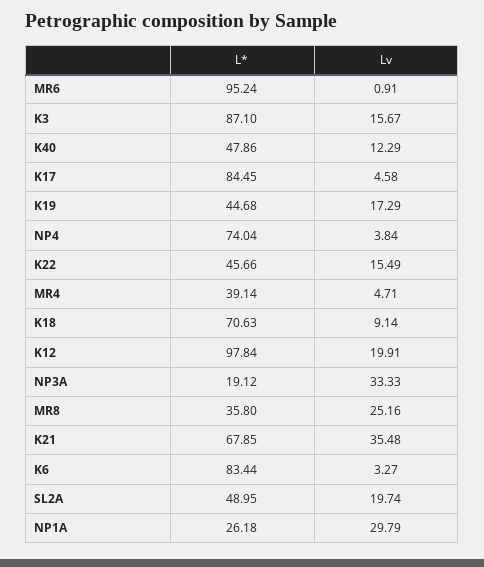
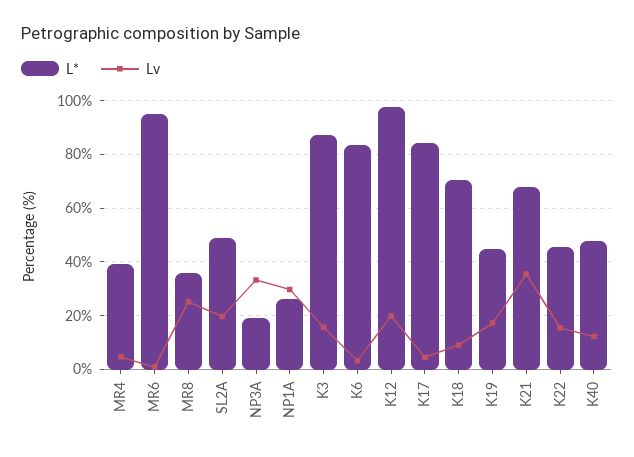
  {
    "L*": {
      "MR6": 95.24,
      "K3": 87.1,
      "K40": 47.86,
      "K17": 84.45,
      "K19": 44.68,
-     "NP4": 74.04,
      "K22": 45.66,
      "MR4": 39.14,
      "K18": 70.63,
      "K12": 97.84,
      "NP3A": 19.12,
      "MR8": 35.8,
      "K21": 67.85,
      "K6": 83.44,
      "SL2A": 48.95,
      "NP1A": 26.18
    },
    "Lv": {
      "MR6": 0.91,
      "K3": 15.67,
      "K40": 12.29,
      "K17": 4.58,
      "K19": 17.29,
-     "NP4": 3.84,
      "K22": 15.49,
      "MR4": 4.71,
      "K18": 9.14,
      "K12": 19.91,
      "NP3A": 33.33,
      "MR8": 25.16,
      "K21": 35.48,
      "K6": 3.27,
      "SL2A": 19.74,
      "NP1A": 29.79
    }
  }

